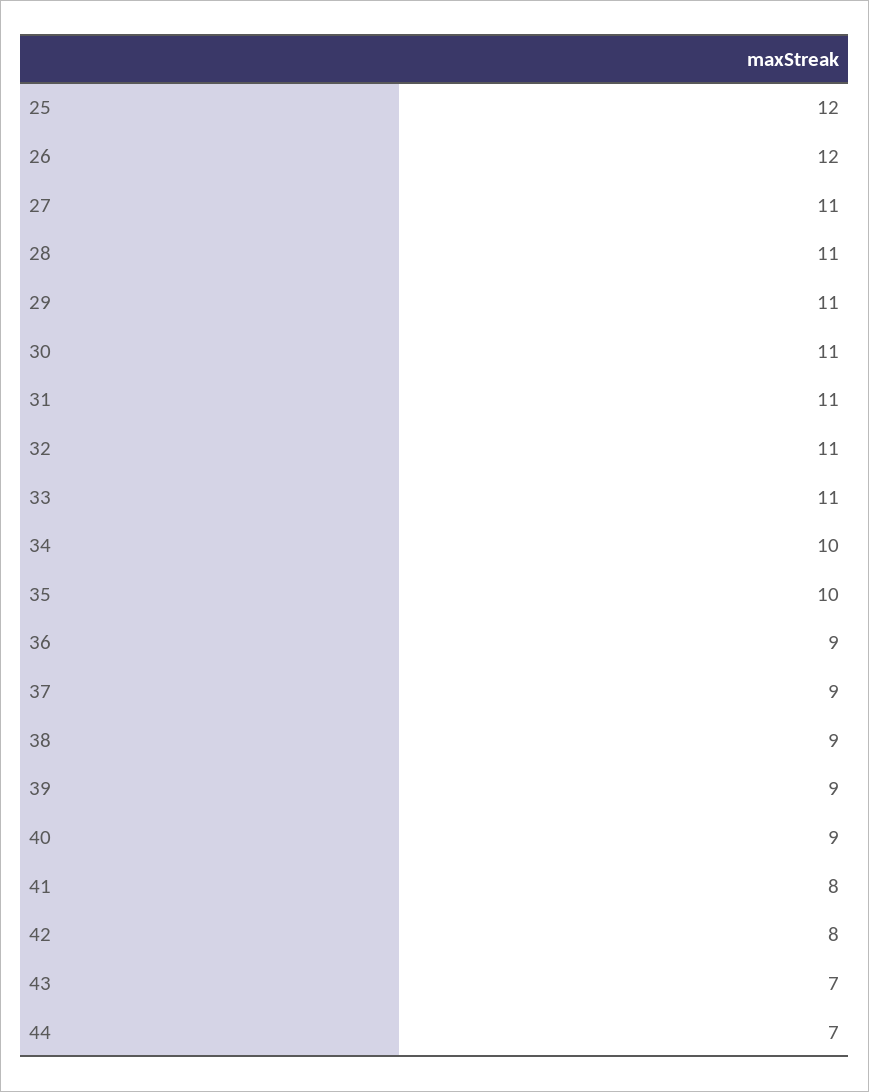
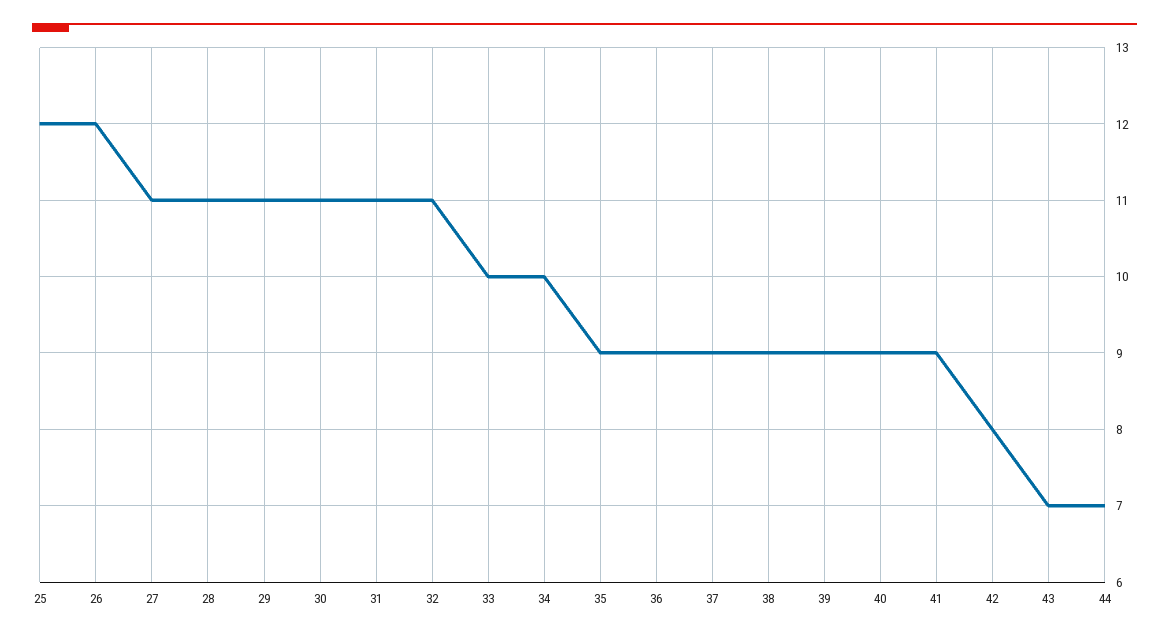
  {
    "25": 12,
    "26": 12,
    "27": 11,
    "28": 11,
    "29": 11,
    "30": 11,
    "31": 11,
    "32": 11,
-   "33": 11,
+   "33": 10,
    "34": 10,
-   "35": 10,
+   "35": 9,
    "36": 9,
    "37": 9,
    "38": 9,
    "39": 9,
    "40": 9,
-   "41": 8,
+   "41": 9,
    "42": 8,
    "43": 7,
    "44": 7
  }

